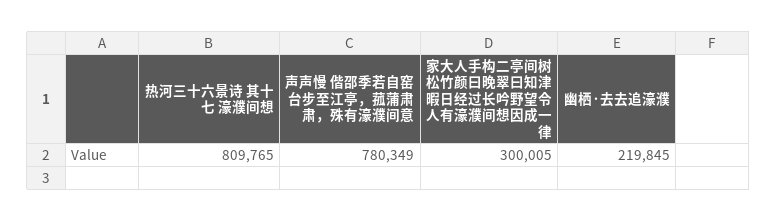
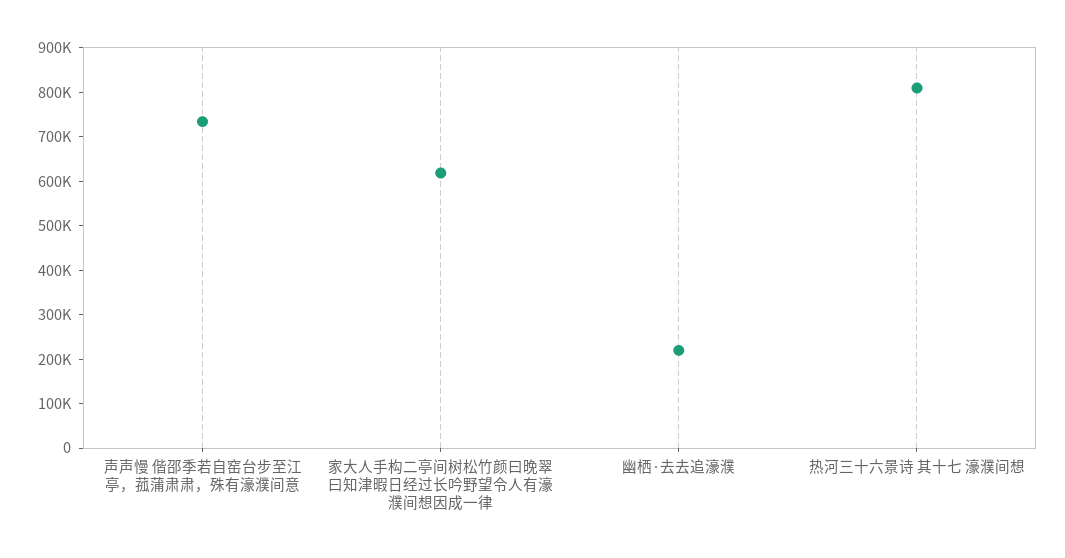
  {
    "热河三十六景诗 其十七 濠濮间想": 809765,
-   "声声慢 偕邵季若自窑台步至江亭，菰蒲肃肃，殊有濠濮间意": 780349,
+   "声声慢 偕邵季若自窑台步至江亭，菰蒲肃肃，殊有濠濮间意": 740000,
-   "家大人手构二亭间树松竹颜曰晚翠曰知津暇日经过长吟野望令人有濠濮间想因成一律": 300005,
+   "家大人手构二亭间树松竹颜曰晚翠曰知津暇日经过长吟野望令人有濠濮间想因成一律": 620000,
    "幽栖·去去追濠濮": 219845
  }

